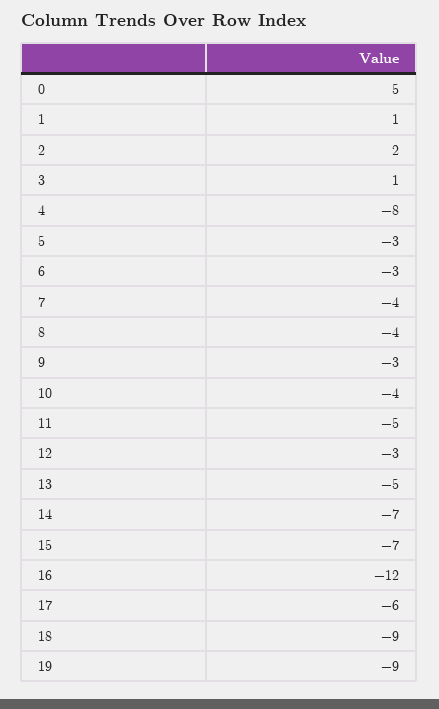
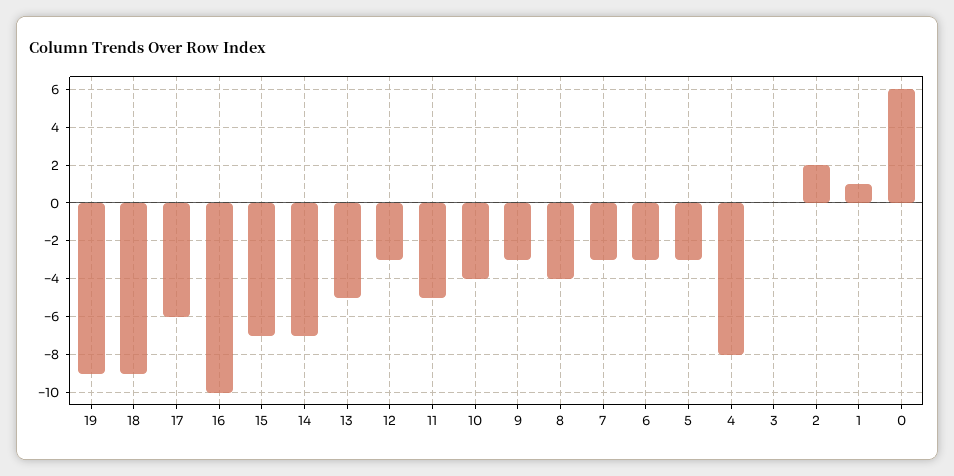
  {
-   "0": 5,
+   "0": 6,
    "1": 1,
    "2": 2,
-   "3": 1,
+   "3": 0,
    "4": -8,
    "5": -3,
    "6": -3,
-   "7": -4,
+   "7": -3,
    "8": -4,
    "9": -3,
    "10": -4,
    "11": -5,
    "12": -3,
    "13": -5,
    "14": -7,
    "15": -7,
-   "16": -12,
+   "16": -10,
    "17": -6,
    "18": -9,
    "19": -9
  }

